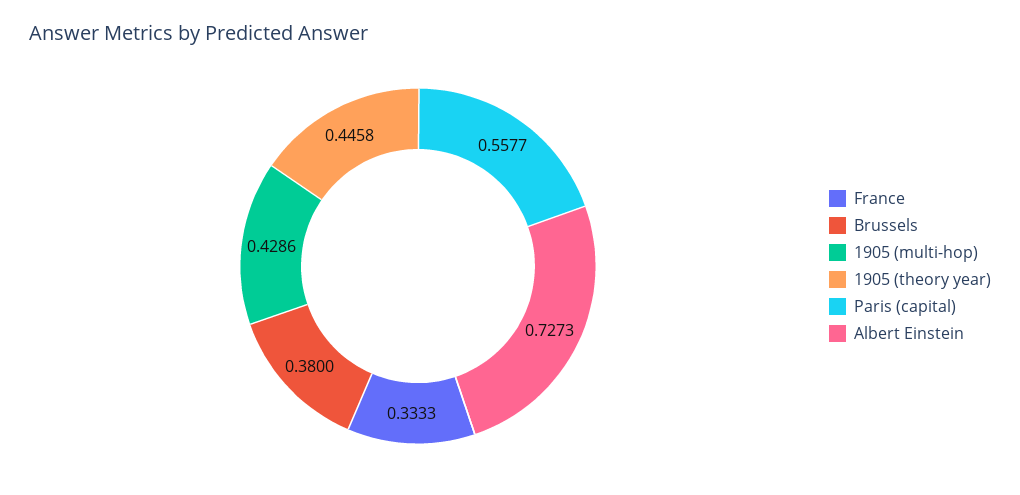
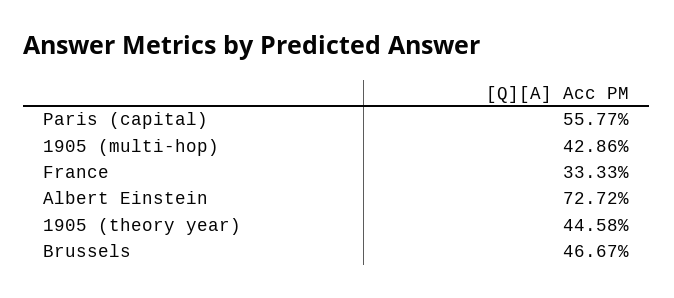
  {
    "France": 0.3333,
-   "Brussels": 0.38,
+   "Brussels": 0.4667,
    "1905 (multi-hop)": 0.4286,
    "1905 (theory year)": 0.4458,
    "Paris (capital)": 0.5577,
-   "Albert Einstein": 0.7273
+   "Albert Einstein": 0.7272
  }

